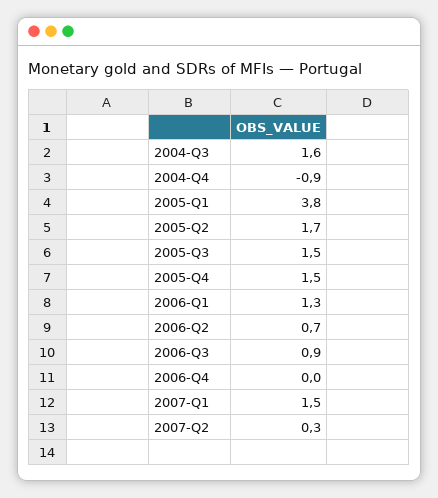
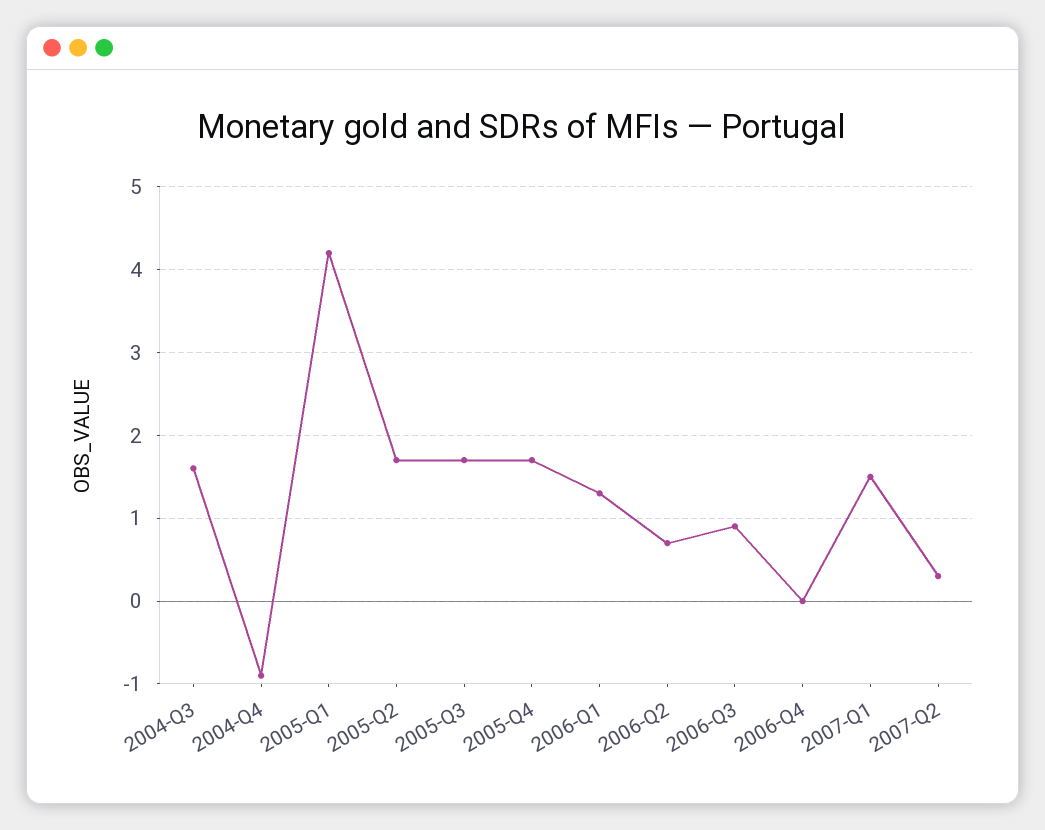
  {
    "2004-Q3": 1.6,
    "2004-Q4": -0.9,
-   "2005-Q1": 3.8,
+   "2005-Q1": 4.2,
    "2005-Q2": 1.7,
-   "2005-Q3": 1.5,
+   "2005-Q3": 1.7,
-   "2005-Q4": 1.5,
+   "2005-Q4": 1.7,
    "2006-Q1": 1.3,
    "2006-Q2": 0.7,
    "2006-Q3": 0.9,
    "2006-Q4": 0,
    "2007-Q1": 1.5,
    "2007-Q2": 0.3
  }

